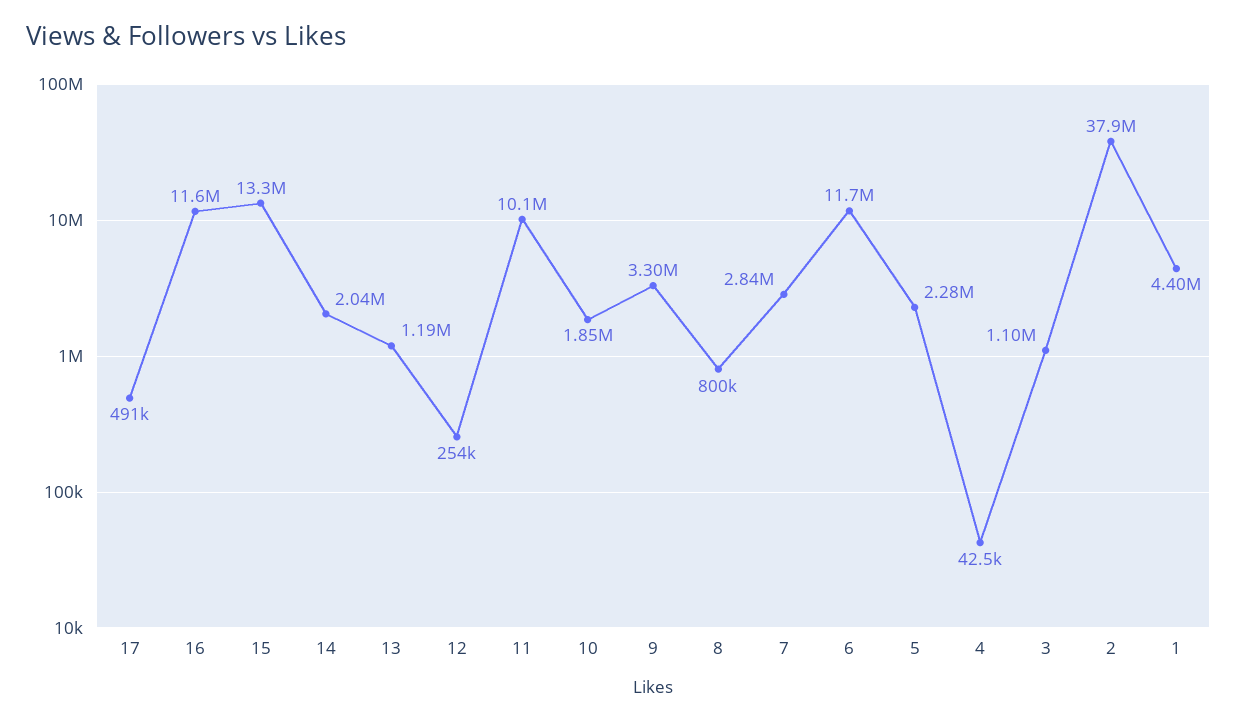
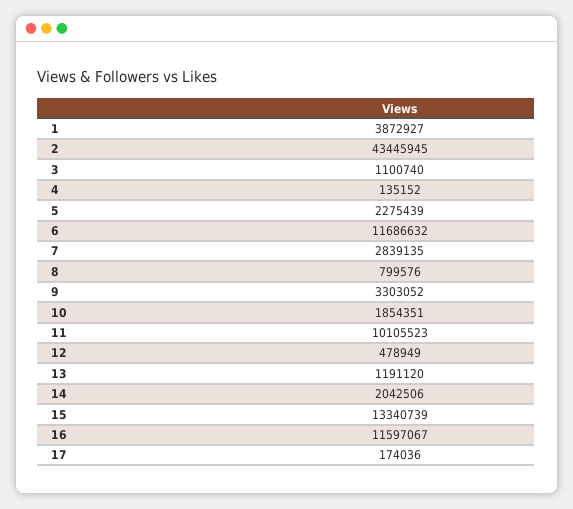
  {
-   "17": 491000,
+   "17": 174036,
    "16": 11597067,
    "15": 13340739,
    "14": 2042506,
    "13": 1191120,
-   "12": 254000,
+   "12": 478949,
    "11": 10105523,
    "10": 1854351,
    "9": 3303052,
    "8": 799576,
    "7": 2839135,
    "6": 11686632,
    "5": 2275439,
-   "4": 42500,
+   "4": 135152,
    "3": 1100740,
-   "2": 37900000,
+   "2": 43445945,
-   "1": 4400000
+   "1": 3872927
  }

